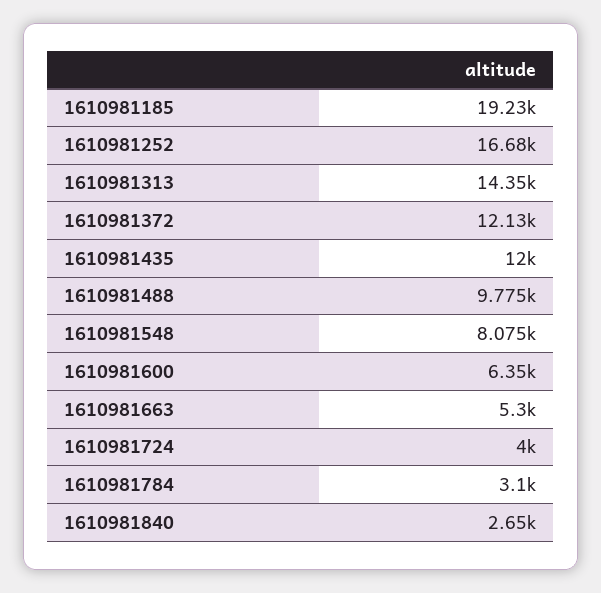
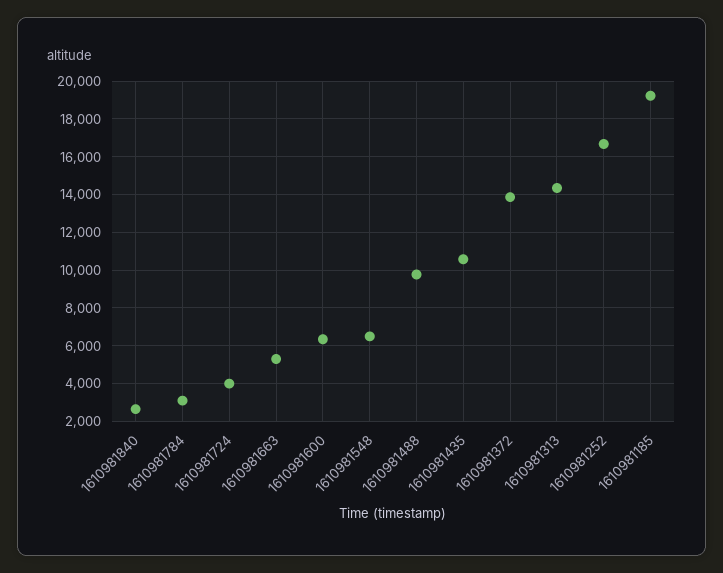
  {
    "1610981185": 19230,
    "1610981252": 16680,
    "1610981313": 14350,
-   "1610981372": 12130,
+   "1610981372": 14000,
-   "1610981435": 12000,
+   "1610981435": 10500,
    "1610981488": 9775,
-   "1610981548": 8075,
+   "1610981548": 6500,
    "1610981600": 6350,
    "1610981663": 5300,
    "1610981724": 4000,
    "1610981784": 3100,
    "1610981840": 2650
  }

